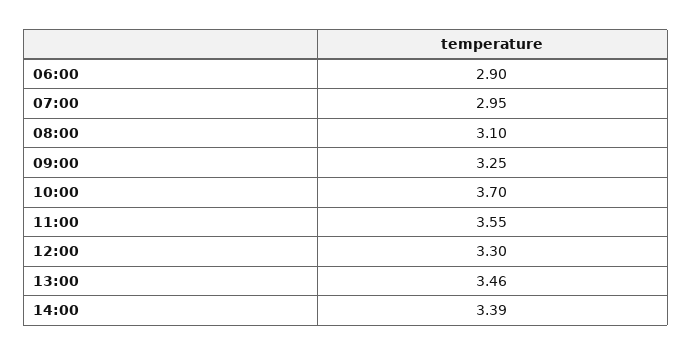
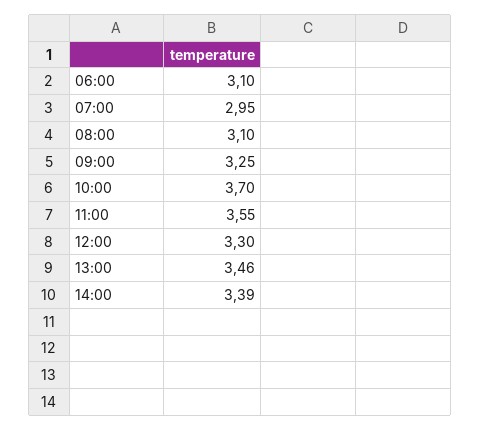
  {
-   "06:00": 2.9,
+   "06:00": 3.1,
    "07:00": 2.95,
    "08:00": 3.1,
    "09:00": 3.25,
    "10:00": 3.7,
    "11:00": 3.55,
    "12:00": 3.3,
    "13:00": 3.46,
    "14:00": 3.39
  }

